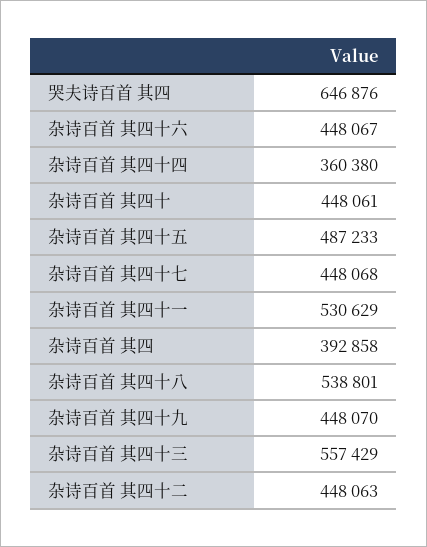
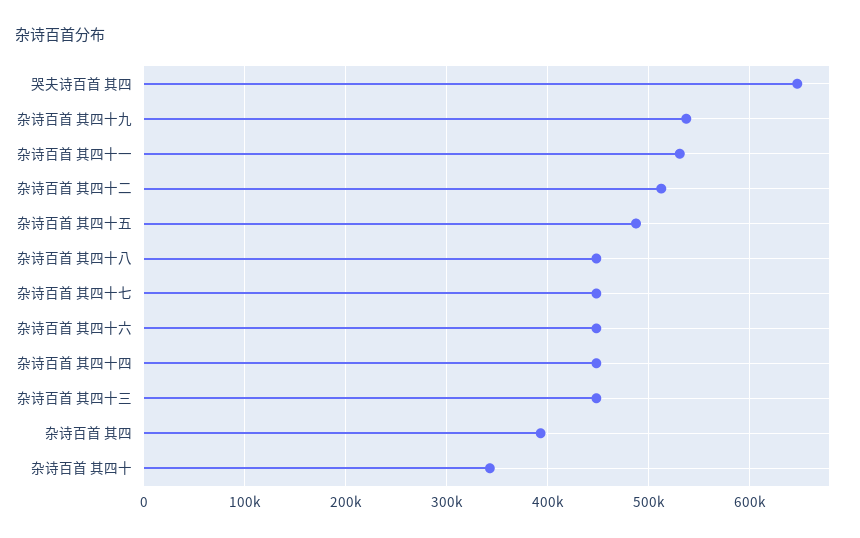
  {
    "哭夫诗百首 其四": 646876,
    "杂诗百首 其四十六": 448067,
-   "杂诗百首 其四十四": 360380,
+   "杂诗百首 其四十四": 450000,
-   "杂诗百首 其四十": 448061,
+   "杂诗百首 其四十": 340000,
    "杂诗百首 其四十五": 487233,
    "杂诗百首 其四十七": 448068,
    "杂诗百首 其四十一": 530629,
    "杂诗百首 其四": 392858,
-   "杂诗百首 其四十八": 538801,
+   "杂诗百首 其四十八": 450000,
-   "杂诗百首 其四十九": 448070,
+   "杂诗百首 其四十九": 540000,
-   "杂诗百首 其四十三": 557429,
+   "杂诗百首 其四十三": 450000,
-   "杂诗百首 其四十二": 448063
+   "杂诗百首 其四十二": 510000
  }

